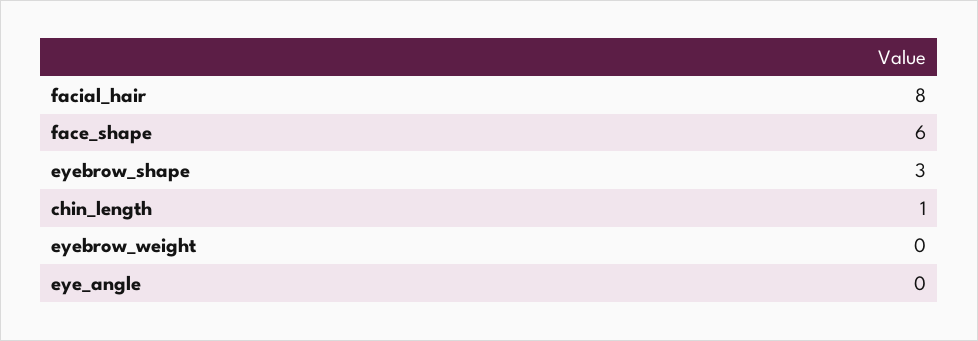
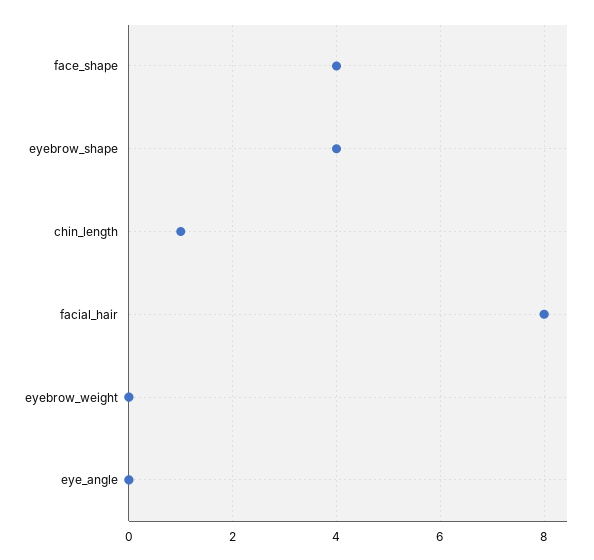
  {
    "facial_hair": 8,
-   "face_shape": 6,
+   "face_shape": 4,
-   "eyebrow_shape": 3,
+   "eyebrow_shape": 4,
    "chin_length": 1,
    "eyebrow_weight": 0,
    "eye_angle": 0
  }

